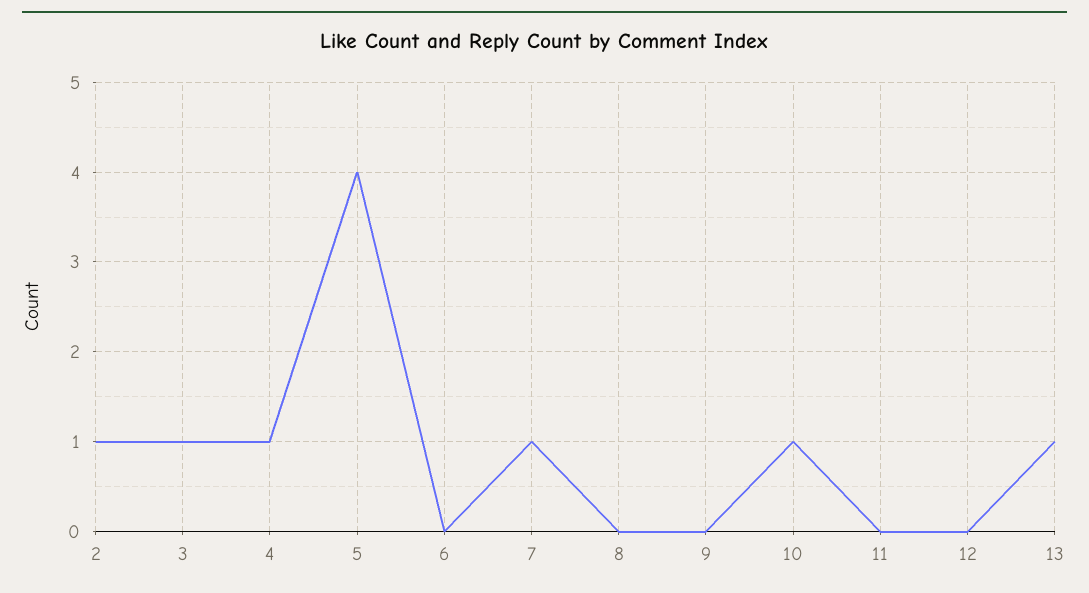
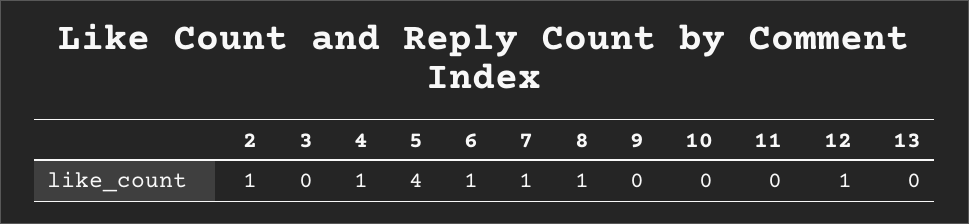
  {
    "2": 1,
-   "3": 1,
+   "3": 0,
    "4": 1,
    "5": 4,
-   "6": 0,
+   "6": 1,
    "7": 1,
-   "8": 0,
+   "8": 1,
    "9": 0,
-   "10": 1,
+   "10": 0,
    "11": 0,
-   "12": 0,
+   "12": 1,
-   "13": 1
+   "13": 0
  }

